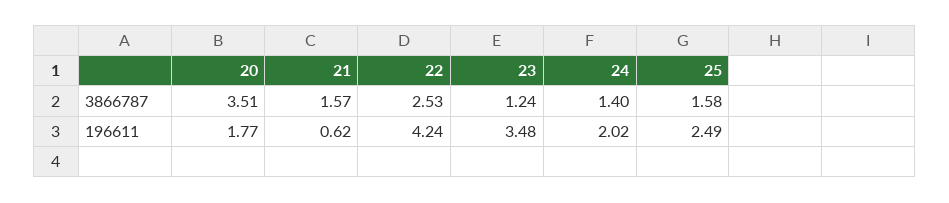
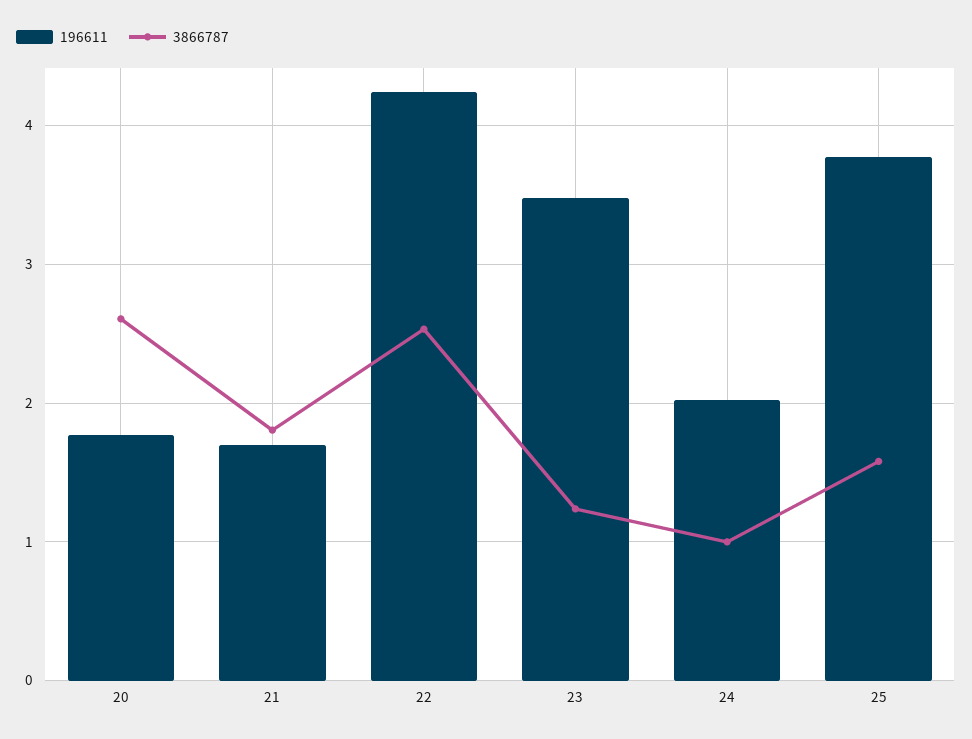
  {
    "3866787": {
-     "20": 3.51,
+     "20": 2.6,
-     "21": 1.57,
+     "21": 1.8,
      "22": 2.53,
      "23": 1.24,
-     "24": 1.4,
+     "24": 1,
      "25": 1.58
    },
    "196611": {
      "20": 1.77,
-     "21": 0.62,
+     "21": 1.7,
      "22": 4.24,
      "23": 3.48,
      "24": 2.02,
-     "25": 2.49
+     "25": 3.8
    }
  }

